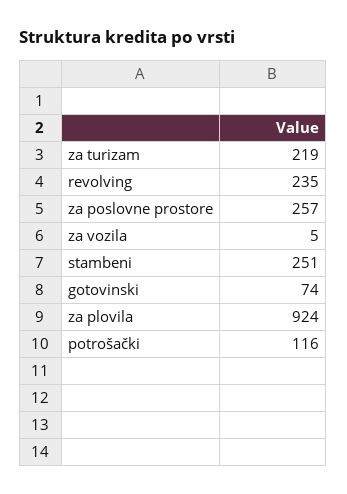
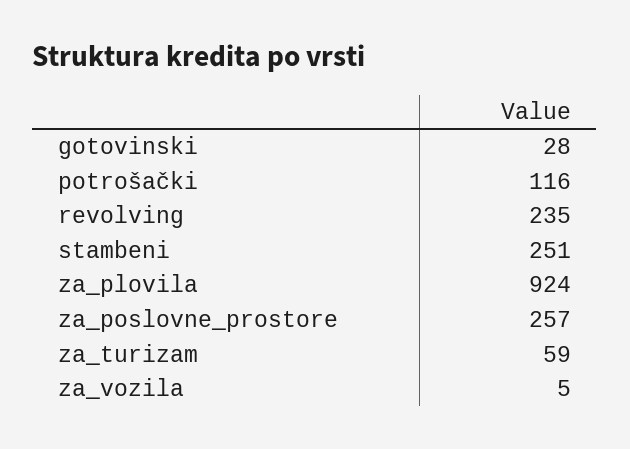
  {
-   "za turizam": 219,
+   "za turizam": 59,
    "revolving": 235,
    "za poslovne prostore": 257,
    "za vozila": 5,
    "stambeni": 251,
-   "gotovinski": 74,
+   "gotovinski": 28,
    "za plovila": 924,
    "potrošački": 116
  }

